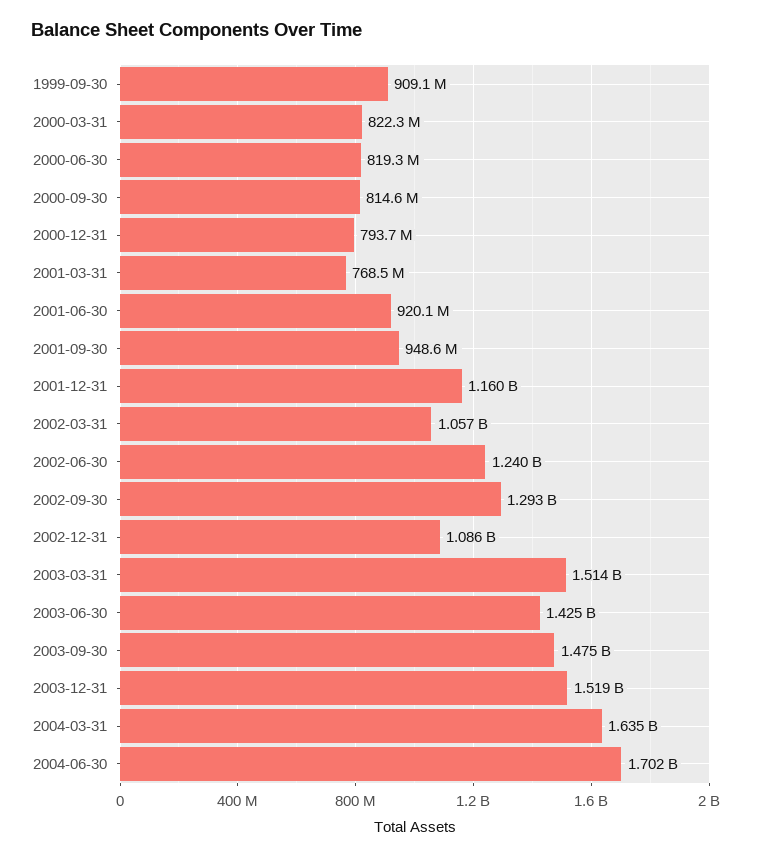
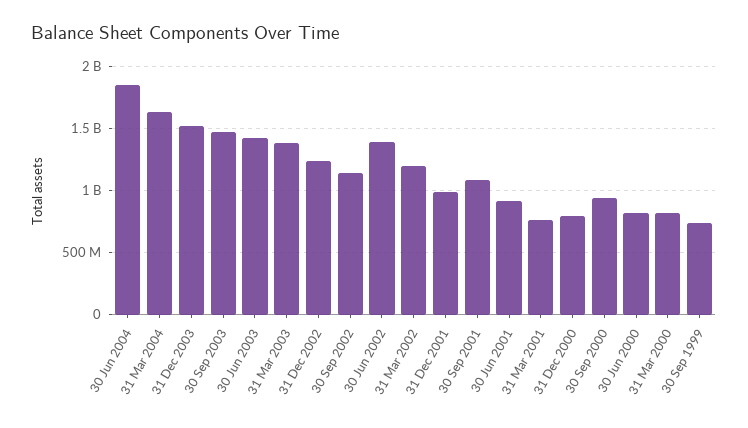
  {
-   "1999-09-30": 909100000,
+   "1999-09-30": 750000000,
    "2000-03-31": 822300000,
    "2000-06-30": 819300000,
-   "2000-09-30": 814600000,
+   "2000-09-30": 950000000,
    "2000-12-31": 793700000,
    "2001-03-31": 768500000,
    "2001-06-30": 920100000,
-   "2001-09-30": 948600000,
+   "2001-09-30": 1100000000,
-   "2001-12-31": 1160000000,
+   "2001-12-31": 1000000000,
-   "2002-03-31": 1057000000,
+   "2002-03-31": 1200000000,
-   "2002-06-30": 1240000000,
+   "2002-06-30": 1400000000,
-   "2002-09-30": 1293000000,
+   "2002-09-30": 1150000000,
-   "2002-12-31": 1086000000,
+   "2002-12-31": 1250000000,
-   "2003-03-31": 1514000000,
+   "2003-03-31": 1400000000,
    "2003-06-30": 1425000000,
    "2003-09-30": 1475000000,
    "2003-12-31": 1519000000,
    "2004-03-31": 1635000000,
-   "2004-06-30": 1702000000
+   "2004-06-30": 1850000000
  }

